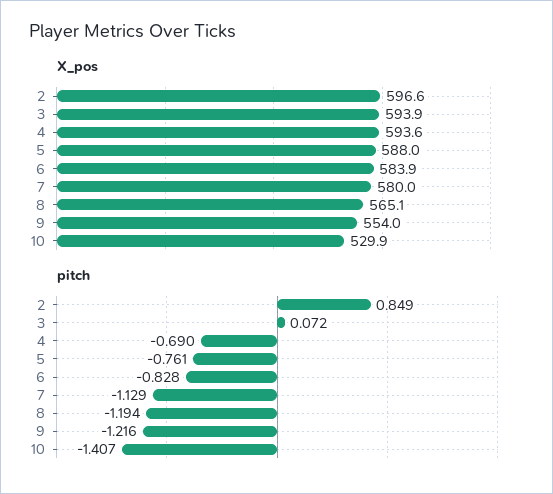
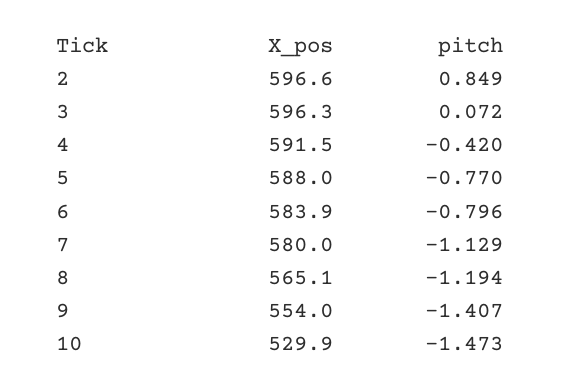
  {
    "X_pos": {
      "2": 596.6,
-     "3": 593.9,
+     "3": 596.3,
-     "4": 593.6,
+     "4": 591.5,
      "5": 588,
      "6": 583.9,
      "7": 580,
      "8": 565.1,
      "9": 554,
      "10": 529.9
    },
    "pitch": {
      "2": 0.849,
      "3": 0.072,
-     "4": -0.69,
+     "4": -0.42,
-     "5": -0.761,
+     "5": -0.77,
-     "6": -0.828,
+     "6": -0.796,
      "7": -1.129,
      "8": -1.194,
-     "9": -1.216,
+     "9": -1.407,
-     "10": -1.407
+     "10": -1.473
    }
  }

